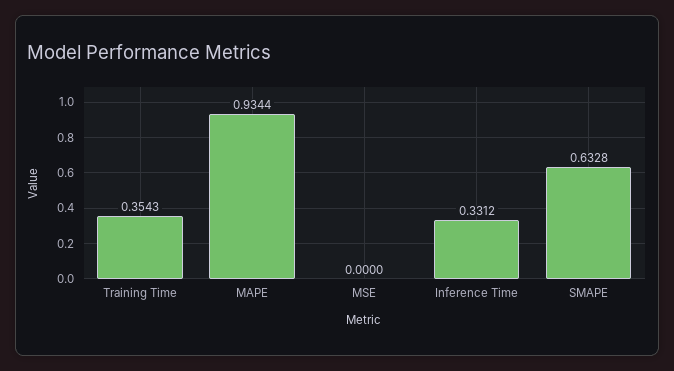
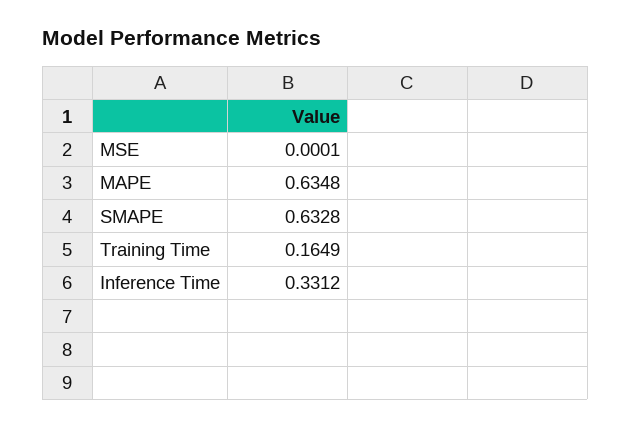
  {
-   "Training Time": 0.3543,
+   "Training Time": 0.1649,
-   "MAPE": 0.9344,
+   "MAPE": 0.6348,
-   "MSE": 0,
+   "MSE": 0.0001,
    "Inference Time": 0.3312,
    "SMAPE": 0.6328
  }

